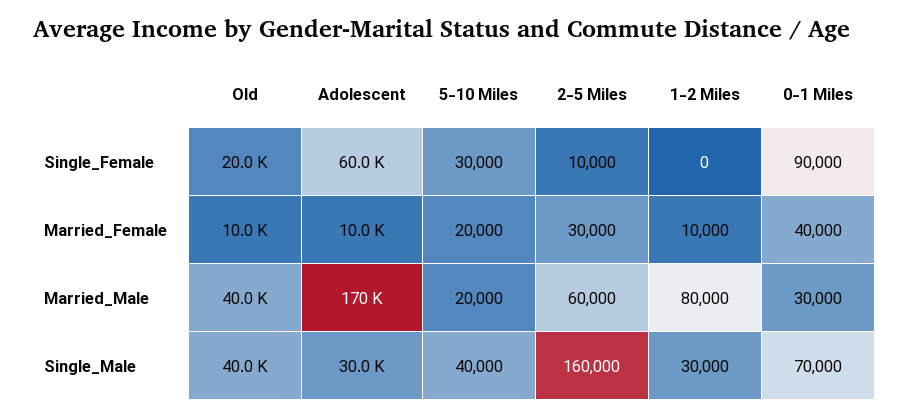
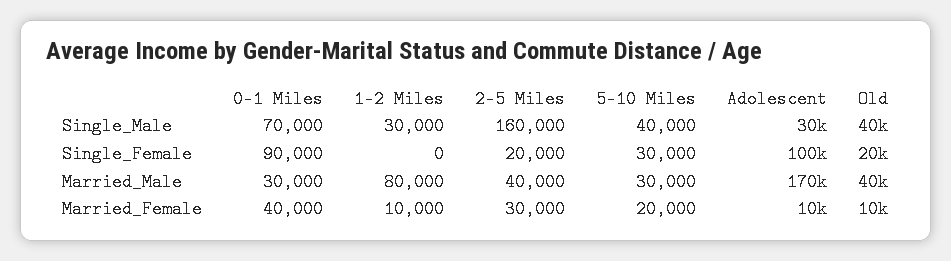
  {
    "Old": {
      "Single_Female": 20000,
      "Married_Female": 10000,
      "Married_Male": 40000,
      "Single_Male": 40000
    },
    "Adolescent": {
-     "Single_Female": 60000,
+     "Single_Female": 100000,
      "Married_Female": 10000,
      "Married_Male": 170000,
      "Single_Male": 30000
    },
    "5-10 Miles": {
      "Single_Female": 30000,
      "Married_Female": 20000,
-     "Married_Male": 20000,
+     "Married_Male": 30000,
      "Single_Male": 40000
    },
    "2-5 Miles": {
-     "Single_Female": 10000,
+     "Single_Female": 20000,
      "Married_Female": 30000,
-     "Married_Male": 60000,
+     "Married_Male": 40000,
      "Single_Male": 160000
    },
    "1-2 Miles": {
      "Single_Female": 0,
      "Married_Female": 10000,
      "Married_Male": 80000,
      "Single_Male": 30000
    },
    "0-1 Miles": {
      "Single_Female": 90000,
      "Married_Female": 40000,
      "Married_Male": 30000,
      "Single_Male": 70000
    }
  }

